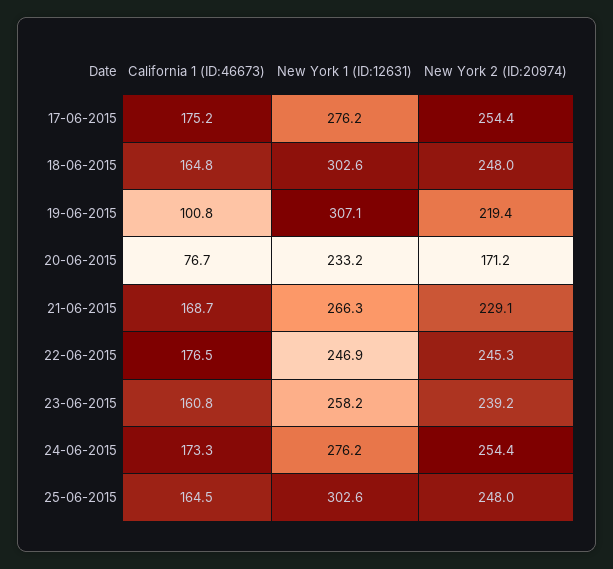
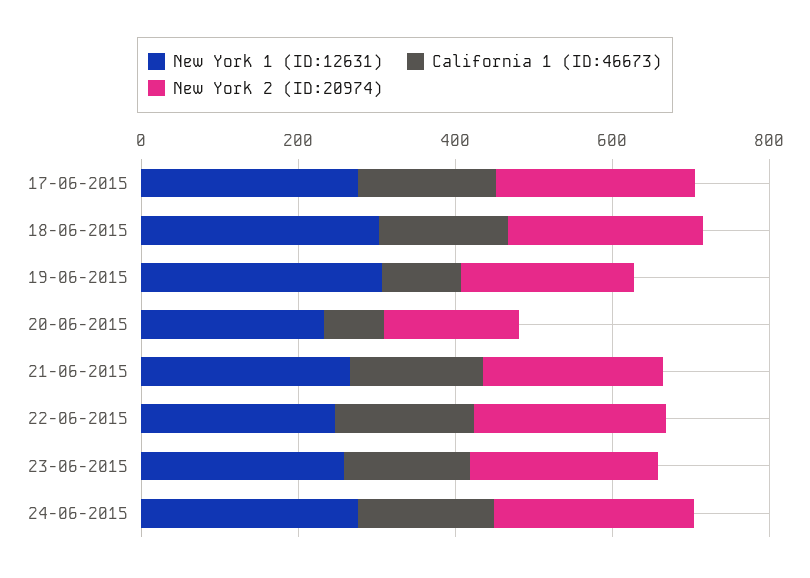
  {
    "California 1 (ID:46673)": {
      "17-06-2015": 175.2,
      "18-06-2015": 164.8,
      "19-06-2015": 100.8,
      "20-06-2015": 76.7,
      "21-06-2015": 168.7,
      "22-06-2015": 176.5,
      "23-06-2015": 160.8,
-     "24-06-2015": 173.3,
+     "24-06-2015": 173.3
-     "25-06-2015": 164.5
    },
    "New York 1 (ID:12631)": {
      "17-06-2015": 276.2,
      "18-06-2015": 302.6,
      "19-06-2015": 307.1,
      "20-06-2015": 233.2,
      "21-06-2015": 266.3,
      "22-06-2015": 246.9,
      "23-06-2015": 258.2,
-     "24-06-2015": 276.2,
+     "24-06-2015": 276.2
-     "25-06-2015": 302.6
    },
    "New York 2 (ID:20974)": {
      "17-06-2015": 254.4,
      "18-06-2015": 248,
      "19-06-2015": 219.4,
      "20-06-2015": 171.2,
      "21-06-2015": 229.1,
      "22-06-2015": 245.3,
      "23-06-2015": 239.2,
-     "24-06-2015": 254.4,
+     "24-06-2015": 254.4
-     "25-06-2015": 248
    }
  }

